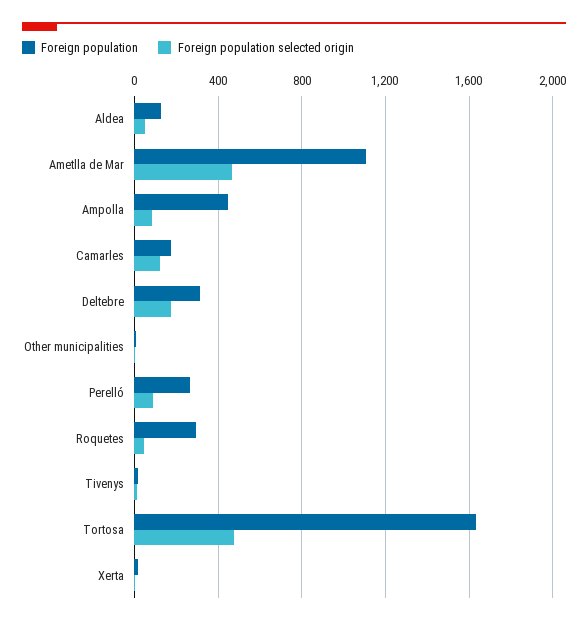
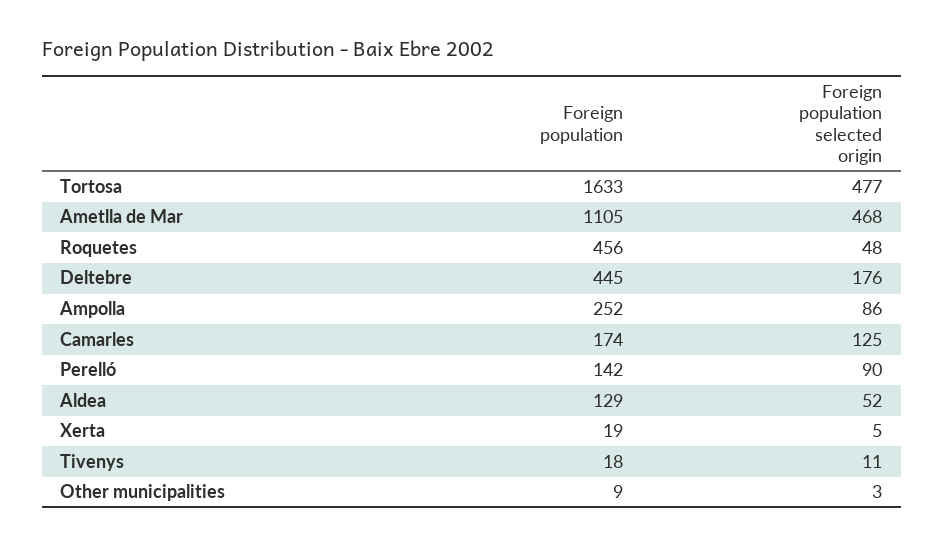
  {
    "Foreign population": {
      "Aldea": 129,
      "Ametlla de Mar": 1105,
-     "Ampolla": 450,
+     "Ampolla": 252,
      "Camarles": 174,
-     "Deltebre": 300,
+     "Deltebre": 445,
      "Other municipalities": 9,
-     "Perelló": 250,
+     "Perelló": 142,
-     "Roquetes": 300,
+     "Roquetes": 456,
      "Tivenys": 18,
      "Tortosa": 1633,
      "Xerta": 19
    },
    "Foreign population selected origin": {
      "Aldea": 52,
      "Ametlla de Mar": 468,
      "Ampolla": 86,
      "Camarles": 125,
      "Deltebre": 176,
      "Other municipalities": 3,
      "Perelló": 90,
      "Roquetes": 48,
      "Tivenys": 11,
      "Tortosa": 477,
      "Xerta": 5
    }
  }

